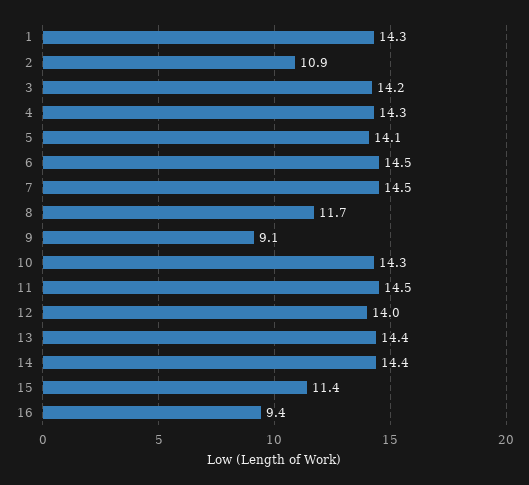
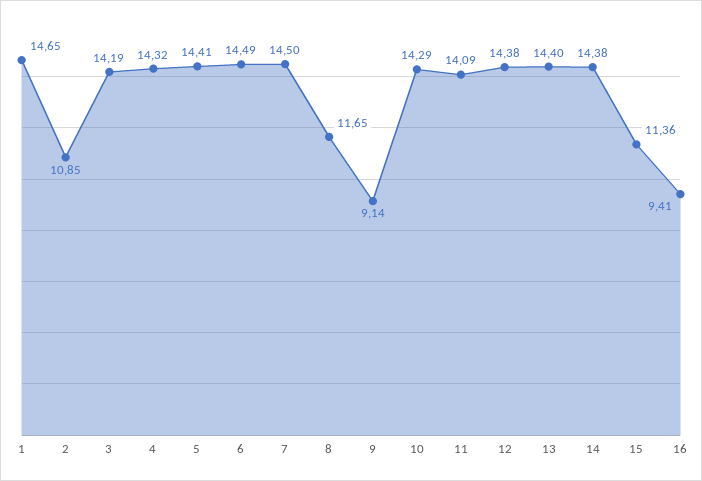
  {
-   "1": 14.3,
+   "1": 14.65,
    "2": 10.85,
    "3": 14.19,
    "4": 14.32,
-   "5": 14.1,
+   "5": 14.41,
    "6": 14.49,
    "7": 14.5,
    "8": 11.65,
    "9": 9.14,
    "10": 14.29,
-   "11": 14.5,
+   "11": 14.09,
-   "12": 14,
+   "12": 14.38,
    "13": 14.4,
    "14": 14.38,
    "15": 11.36,
    "16": 9.41
  }

